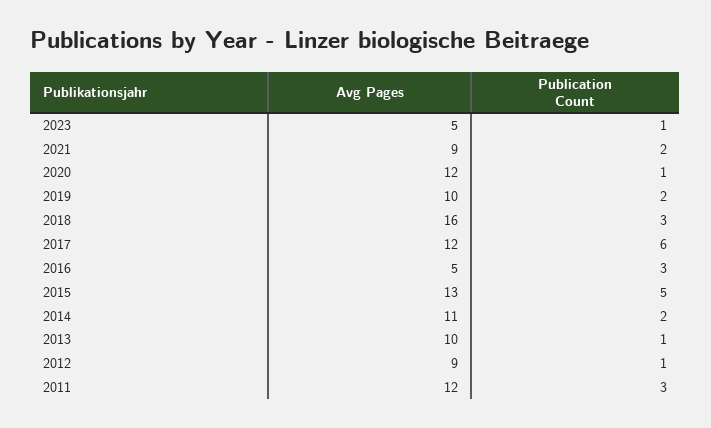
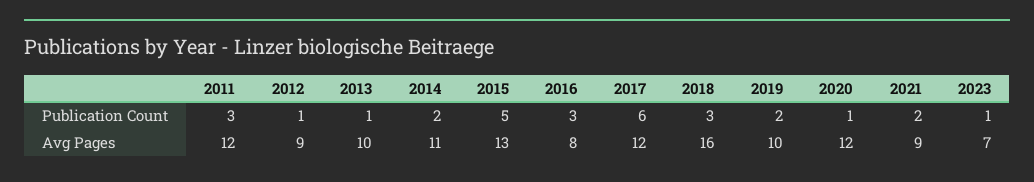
  {
    "Avg Pages": {
-     "2023": 5,
+     "2023": 7,
      "2021": 9,
      "2020": 12,
      "2019": 10,
      "2018": 16,
      "2017": 12,
-     "2016": 5,
+     "2016": 8,
      "2015": 13,
      "2014": 11,
      "2013": 10,
      "2012": 9,
      "2011": 12
    },
    "Publication Count": {
      "2023": 1,
      "2021": 2,
      "2020": 1,
      "2019": 2,
      "2018": 3,
      "2017": 6,
      "2016": 3,
      "2015": 5,
      "2014": 2,
      "2013": 1,
      "2012": 1,
      "2011": 3
    }
  }

